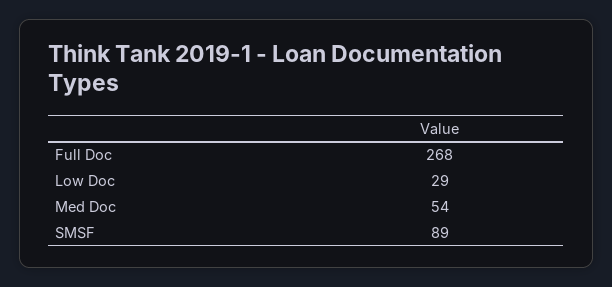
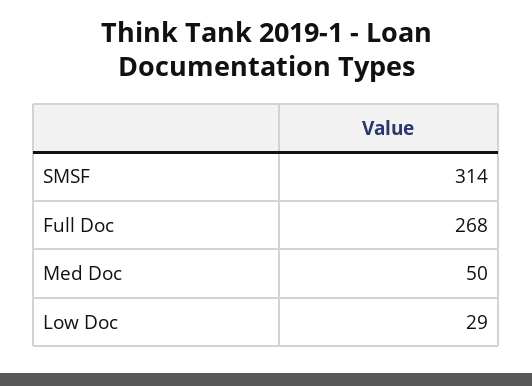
  {
    "Full Doc": 268,
    "Low Doc": 29,
-   "Med Doc": 54,
+   "Med Doc": 50,
-   "SMSF": 89
+   "SMSF": 314
  }

